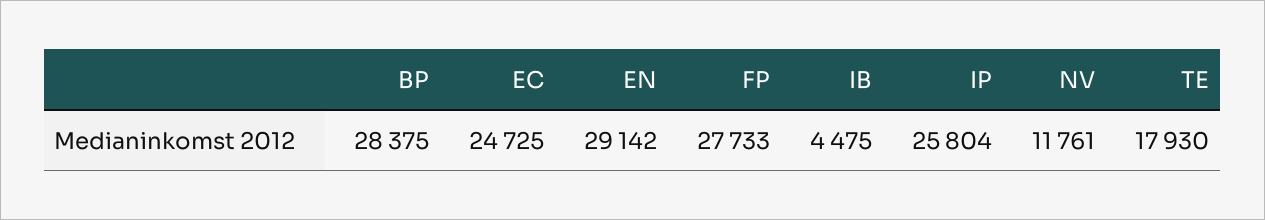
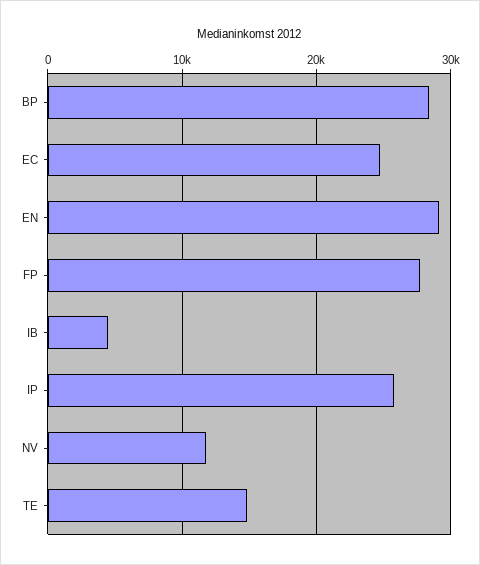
  {
    "BP": 28375,
    "EC": 24725,
    "EN": 29142,
    "FP": 27733,
    "IB": 4475,
    "IP": 25804,
    "NV": 11761,
-   "TE": 17930
+   "TE": 15000
  }

